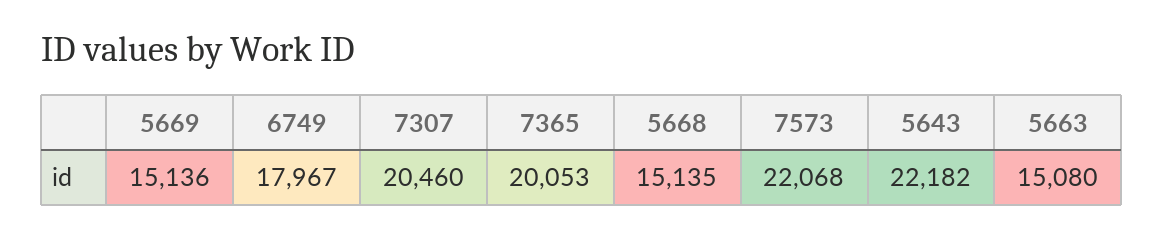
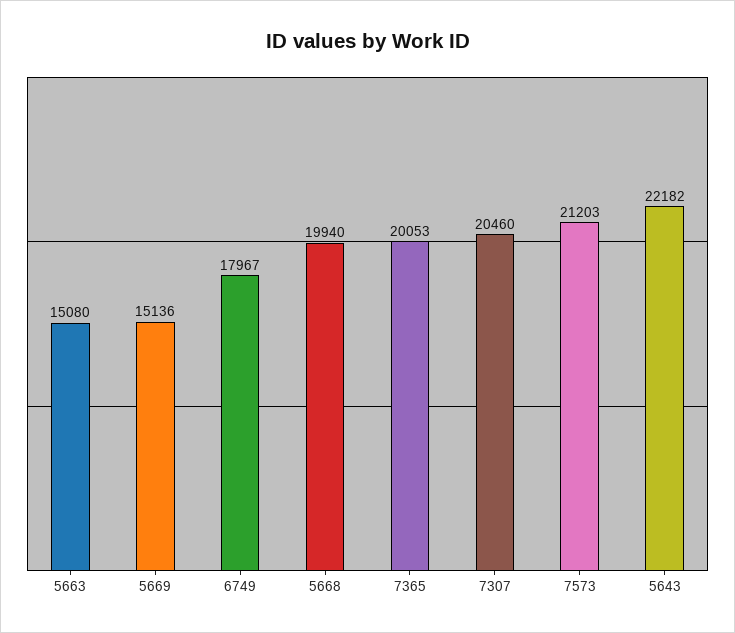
  {
    "5669": 15136,
    "6749": 17967,
    "7307": 20460,
    "7365": 20053,
-   "5668": 15135,
+   "5668": 19940,
-   "7573": 22068,
+   "7573": 21203,
    "5643": 22182,
    "5663": 15080
  }

